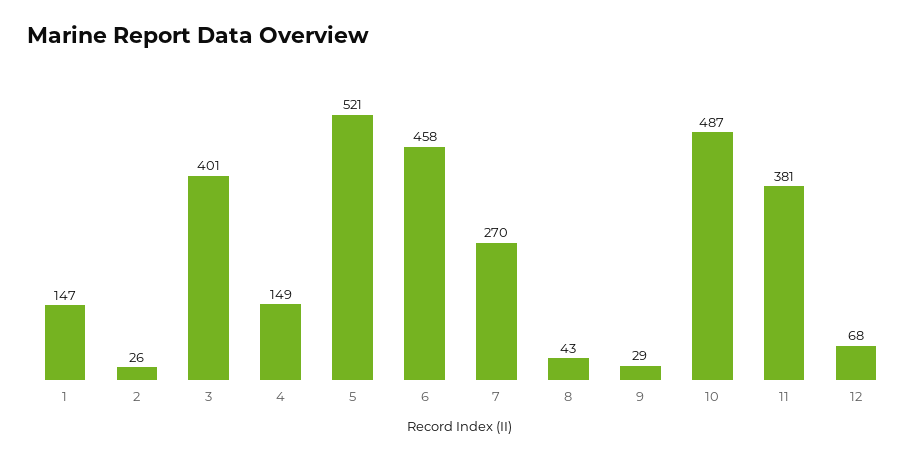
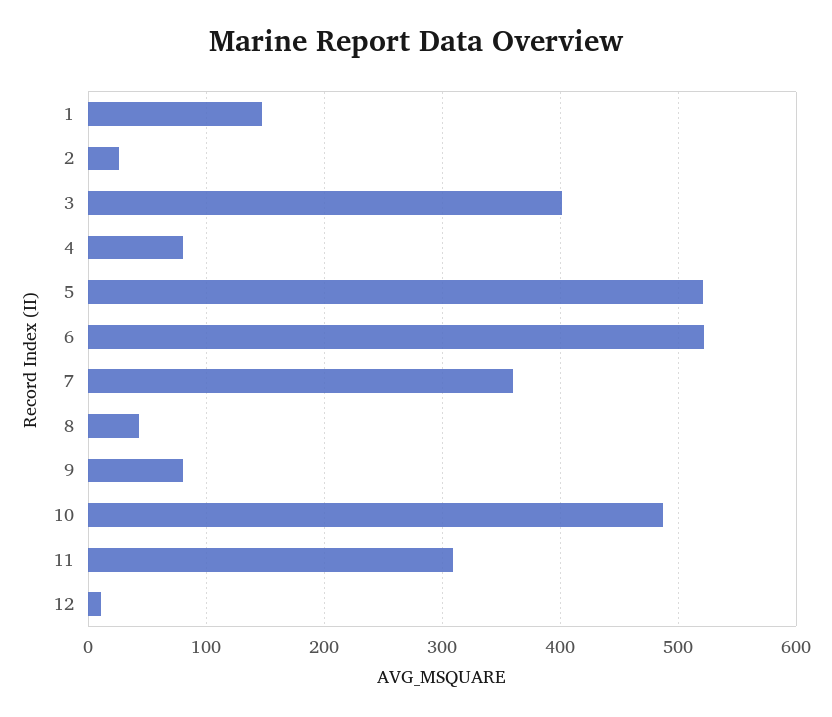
  {
    "1": 147,
    "2": 26,
    "3": 401,
-   "4": 149,
+   "4": 80,
    "5": 521,
-   "6": 458,
+   "6": 520,
-   "7": 270,
+   "7": 360,
    "8": 43,
-   "9": 29,
+   "9": 80,
    "10": 487,
-   "11": 381,
+   "11": 310,
-   "12": 68
+   "12": 10
  }

